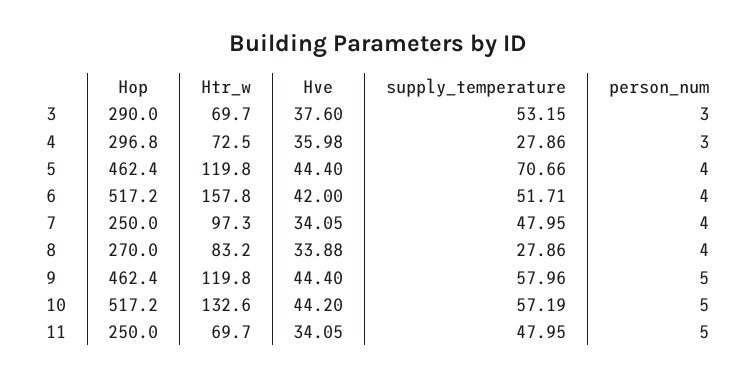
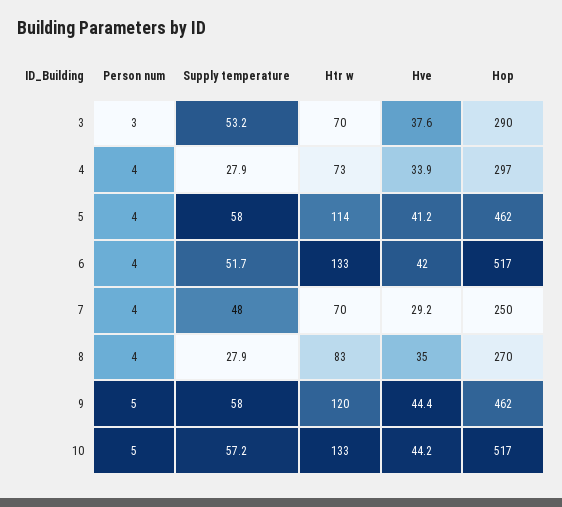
  {
    "Hop": {
      "3": 290,
      "4": 296.8,
      "5": 462.4,
      "6": 517.2,
      "7": 250,
      "8": 270,
      "9": 462.4,
-     "10": 517.2,
+     "10": 517.2
-     "11": 250
    },
    "Htr_w": {
      "3": 69.7,
      "4": 72.5,
-     "5": 119.8,
+     "5": 114,
-     "6": 157.8,
+     "6": 133,
-     "7": 97.3,
+     "7": 70,
      "8": 83.2,
      "9": 119.8,
-     "10": 132.6,
+     "10": 132.6
-     "11": 69.7
    },
    "Hve": {
      "3": 37.6,
-     "4": 35.98,
+     "4": 33.9,
-     "5": 44.4,
+     "5": 41.2,
      "6": 42,
-     "7": 34.05,
+     "7": 29.2,
-     "8": 33.88,
+     "8": 35,
      "9": 44.4,
-     "10": 44.2,
+     "10": 44.2
-     "11": 34.05
    },
    "supply_temperature": {
      "3": 53.15,
      "4": 27.86,
-     "5": 70.66,
+     "5": 58,
      "6": 51.71,
      "7": 47.95,
      "8": 27.86,
      "9": 57.96,
-     "10": 57.19,
+     "10": 57.19
-     "11": 47.95
    },
    "person_num": {
      "3": 3,
-     "4": 3,
+     "4": 4,
      "5": 4,
      "6": 4,
      "7": 4,
      "8": 4,
      "9": 5,
-     "10": 5,
+     "10": 5
-     "11": 5
    }
  }

